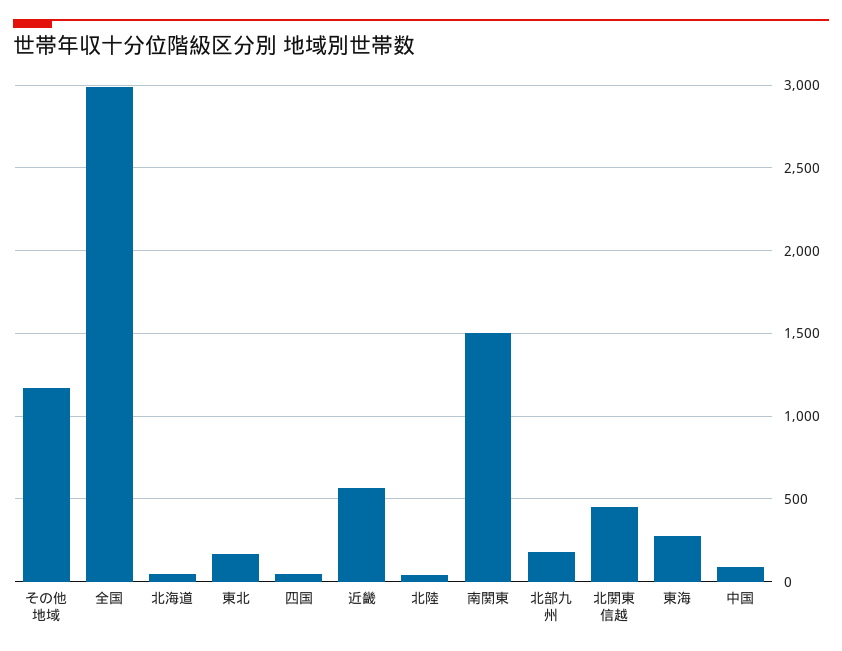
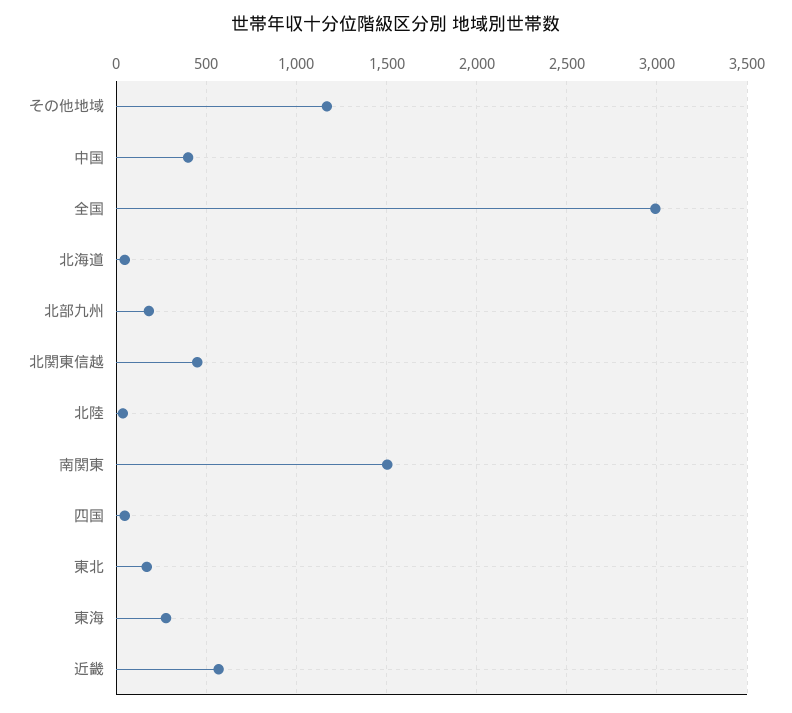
  {
    "その他地域": 1150,
    "全国": 3000,
    "北海道": 50,
    "東北": 150,
    "四国": 50,
    "近畿": 550,
    "北陸": 50,
    "南関東": 1500,
    "北部九州": 200,
    "北関東信越": 450,
    "東海": 300,
-   "中国": 100
+   "中国": 400
  }

